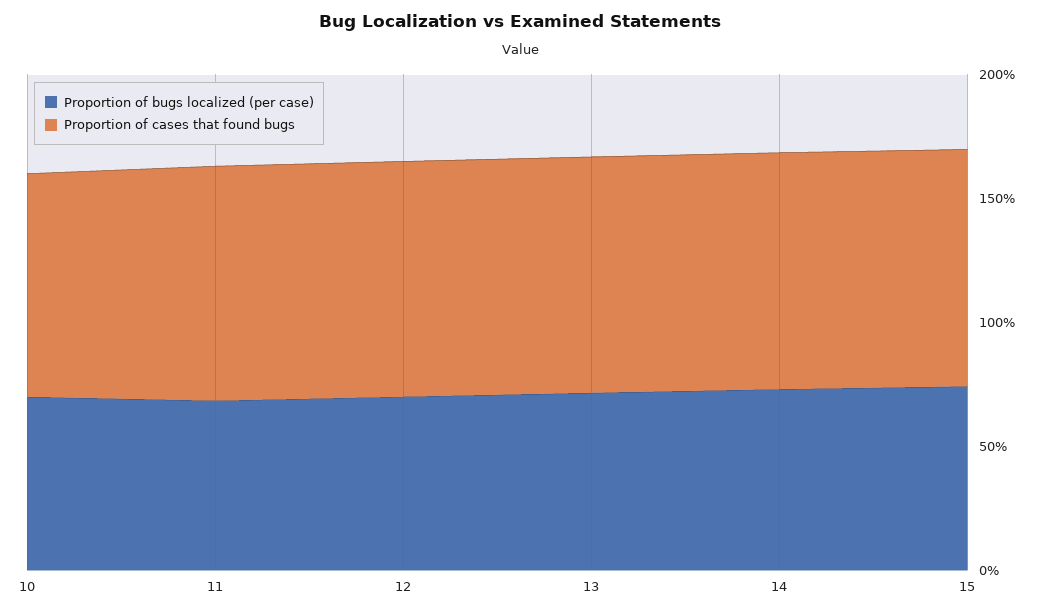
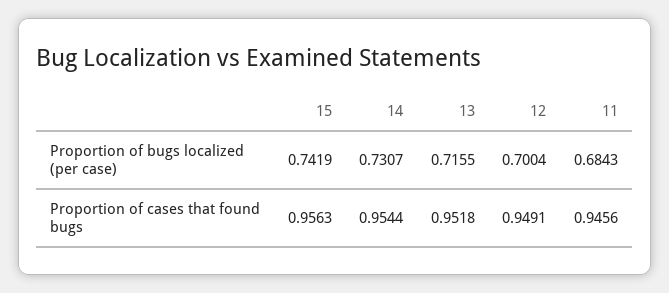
  {
    "Proportion of bugs localized (per case)": {
-     "10": 0.7,
      "11": 0.6843,
      "12": 0.7004,
      "13": 0.7155,
      "14": 0.7307,
      "15": 0.7419
    },
    "Proportion of cases that found bugs": {
-     "10": 0.9,
      "11": 0.9456,
      "12": 0.9491,
      "13": 0.9518,
      "14": 0.9544,
      "15": 0.9563
    }
  }

